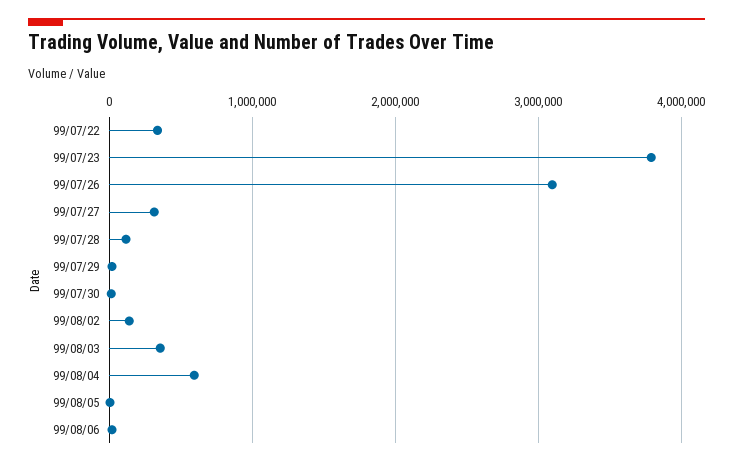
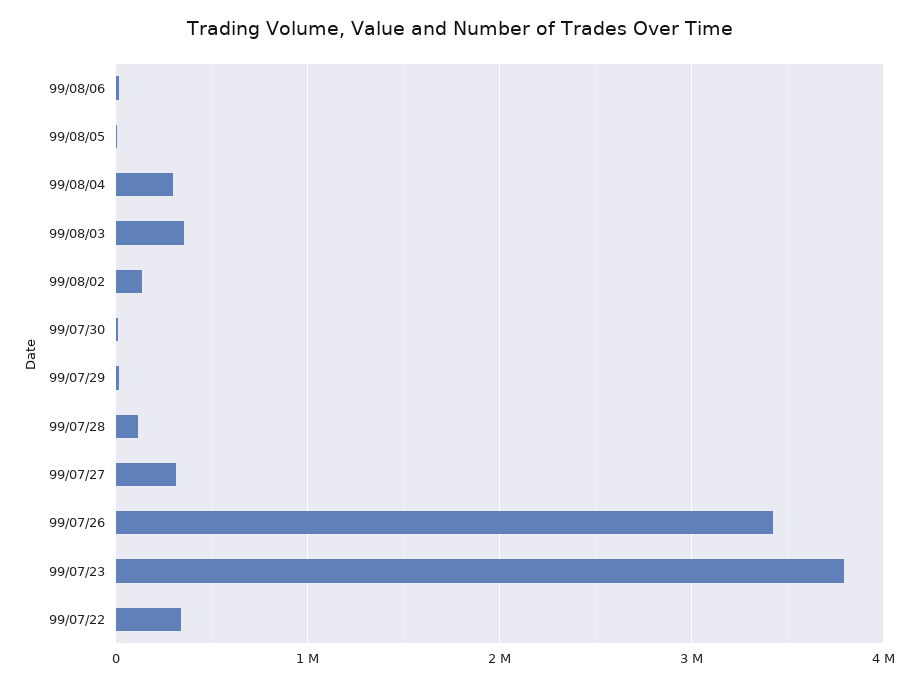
  {
    "99/07/22": 300000,
    "99/07/23": 3800000,
-   "99/07/26": 3100000,
+   "99/07/26": 3400000,
    "99/07/27": 300000,
    "99/07/28": 100000,
    "99/07/29": 0,
    "99/07/30": 0,
    "99/08/02": 100000,
    "99/08/03": 400000,
-   "99/08/04": 600000,
+   "99/08/04": 300000,
    "99/08/05": 0,
    "99/08/06": 0
  }

